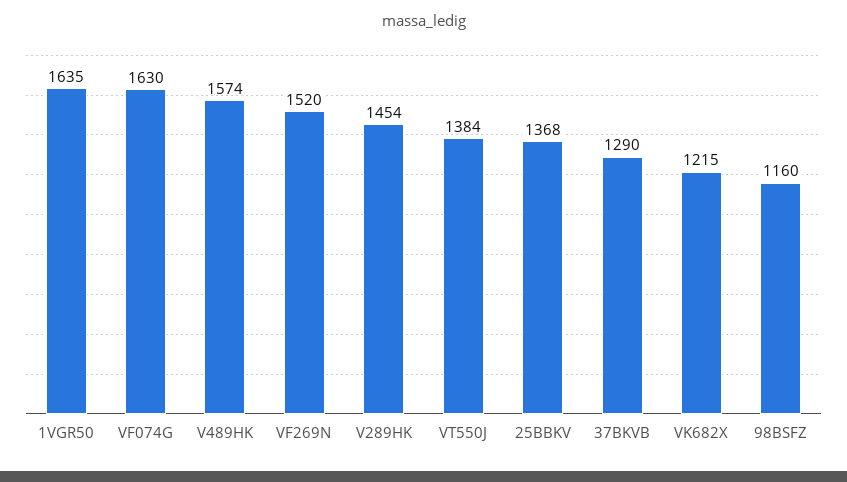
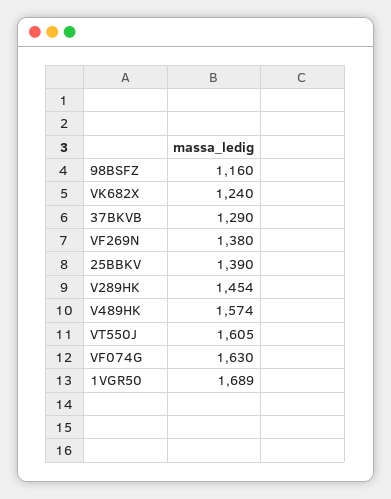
  {
-   "1VGR50": 1635,
+   "1VGR50": 1689,
    "VF074G": 1630,
    "V489HK": 1574,
-   "VF269N": 1520,
+   "VF269N": 1380,
    "V289HK": 1454,
-   "VT550J": 1384,
+   "VT550J": 1605,
-   "25BBKV": 1368,
+   "25BBKV": 1390,
    "37BKVB": 1290,
-   "VK682X": 1215,
+   "VK682X": 1240,
    "98BSFZ": 1160
  }

